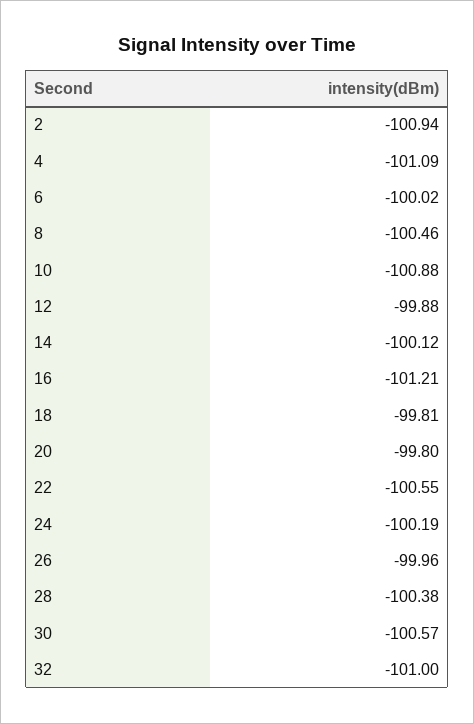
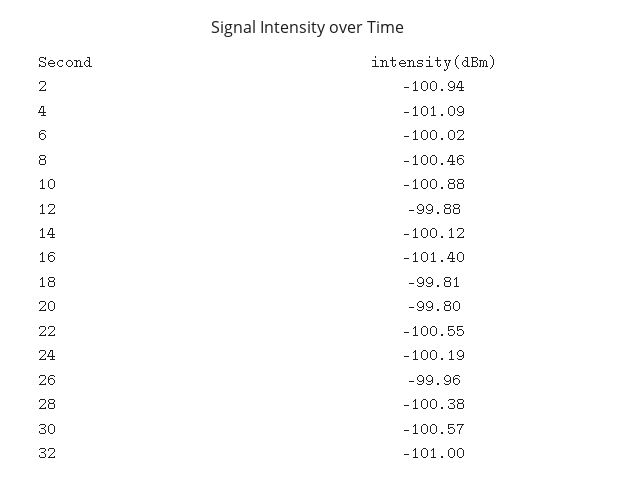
  {
    "2": -100.94,
    "4": -101.09,
    "6": -100.02,
    "8": -100.46,
    "10": -100.88,
    "12": -99.88,
    "14": -100.12,
-   "16": -101.21,
+   "16": -101.4,
    "18": -99.81,
    "20": -99.8,
    "22": -100.55,
    "24": -100.19,
    "26": -99.96,
    "28": -100.38,
    "30": -100.57,
    "32": -101
  }

